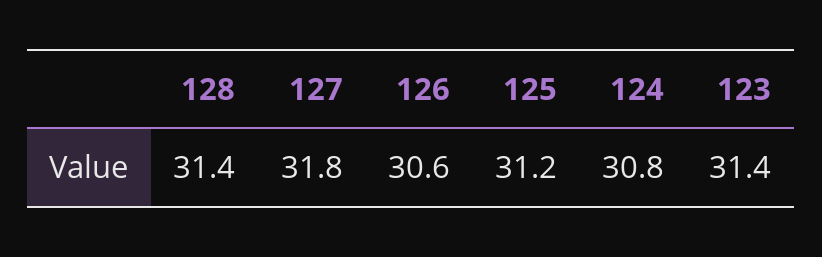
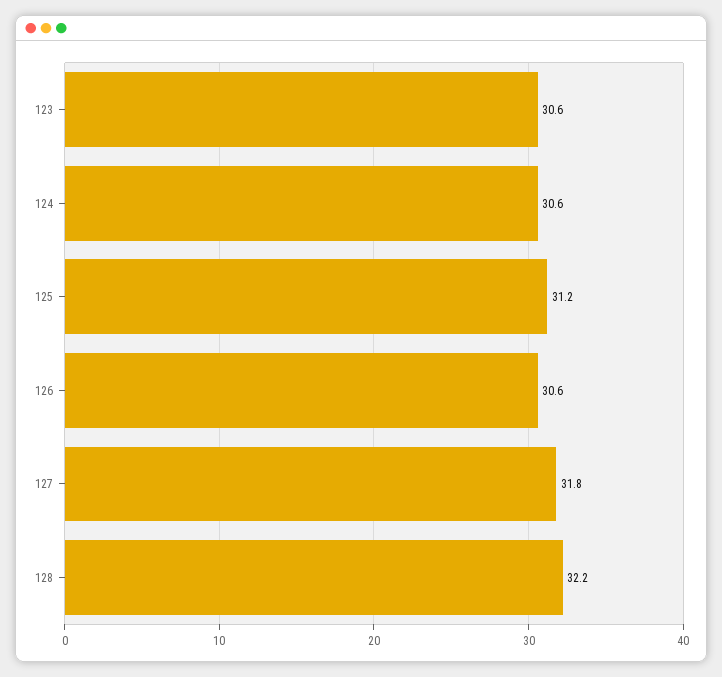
  {
-   "128": 31.4,
+   "128": 32.2,
    "127": 31.8,
    "126": 30.6,
    "125": 31.2,
-   "124": 30.8,
+   "124": 30.6,
-   "123": 31.4
+   "123": 30.6
  }

